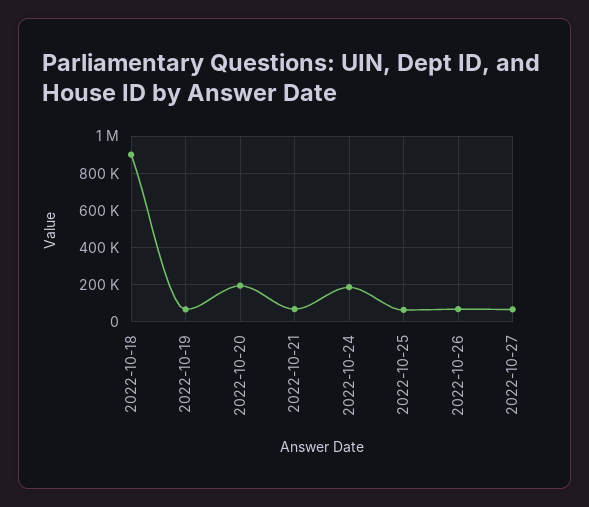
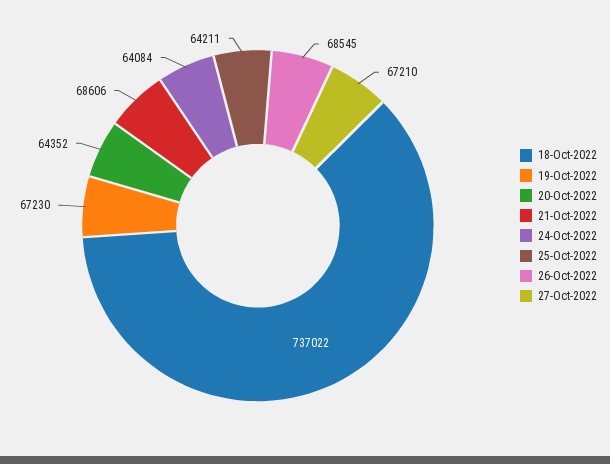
  {
-   "2022-10-18": 900000,
+   "2022-10-18": 737022,
    "2022-10-19": 67230,
-   "2022-10-20": 200000,
+   "2022-10-20": 64352,
    "2022-10-21": 68606,
-   "2022-10-24": 200000,
+   "2022-10-24": 64084,
    "2022-10-25": 64211,
    "2022-10-26": 68545,
    "2022-10-27": 67210
  }

